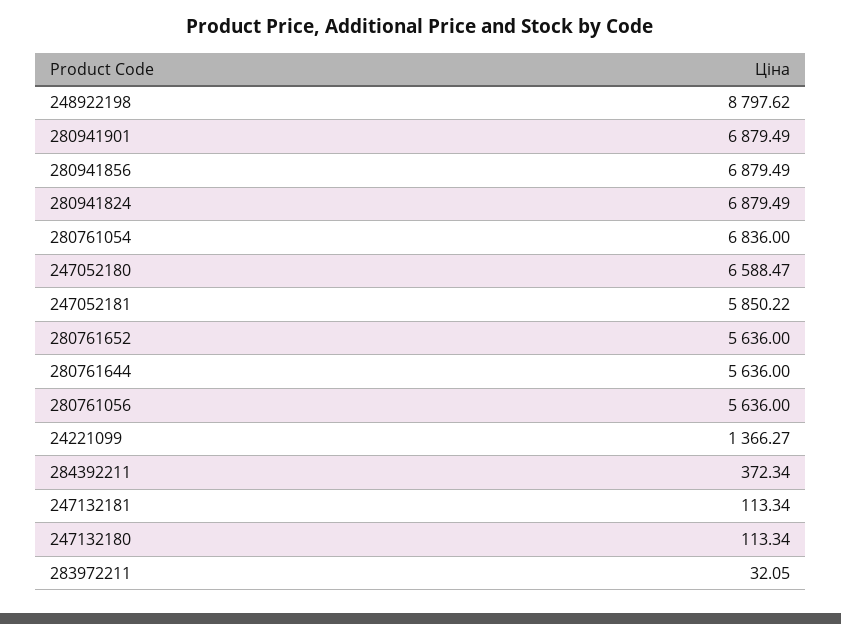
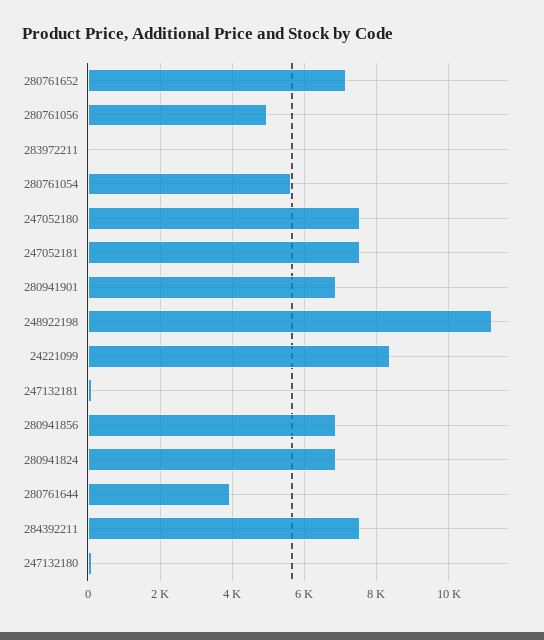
  {
-   "248922198": 8797.62,
+   "248922198": 11200,
    "280941901": 6879.49,
    "280941856": 6879.49,
    "280941824": 6879.49,
-   "280761054": 6836,
+   "280761054": 5600,
-   "247052180": 6588.47,
+   "247052180": 7600,
-   "247052181": 5850.22,
+   "247052181": 7600,
-   "280761652": 5636,
+   "280761652": 7200,
-   "280761644": 5636,
+   "280761644": 4000,
-   "280761056": 5636,
+   "280761056": 5000,
-   "24221099": 1366.27,
+   "24221099": 8400,
-   "284392211": 372.34,
+   "284392211": 7600,
    "247132181": 113.34,
    "247132180": 113.34,
    "283972211": 32.05
  }

